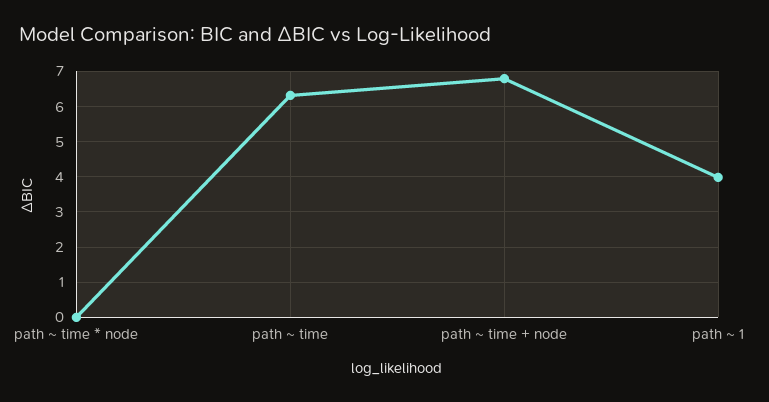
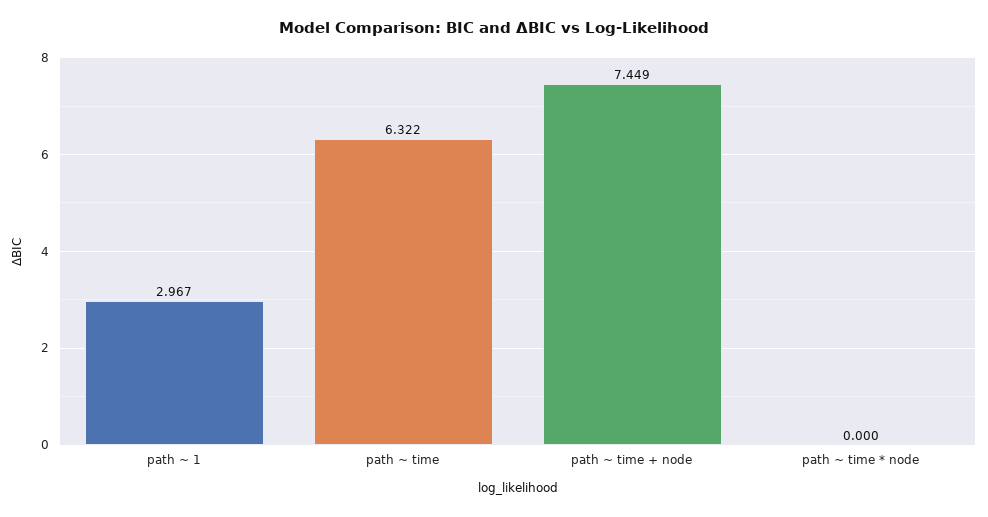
  {
    "path ~ time * node": 0,
    "path ~ time": 6.322,
-   "path ~ time + node": 6.8,
+   "path ~ time + node": 7.449,
-   "path ~ 1": 4
+   "path ~ 1": 2.967
  }

